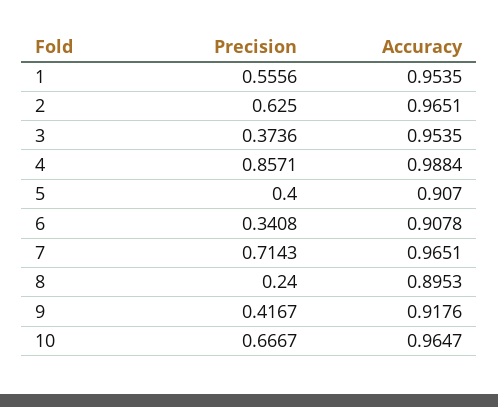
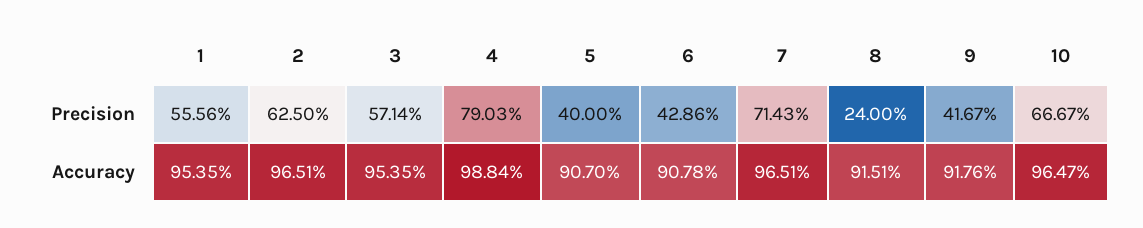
  {
    "Precision": {
      "1": 0.5556,
      "2": 0.625,
-     "3": 0.3736,
+     "3": 0.5714,
-     "4": 0.8571,
+     "4": 0.7903,
      "5": 0.4,
-     "6": 0.3408,
+     "6": 0.4286,
      "7": 0.7143,
      "8": 0.24,
      "9": 0.4167,
      "10": 0.6667
    },
    "Accuracy": {
      "1": 0.9535,
      "2": 0.9651,
      "3": 0.9535,
      "4": 0.9884,
      "5": 0.907,
      "6": 0.9078,
      "7": 0.9651,
-     "8": 0.8953,
+     "8": 0.9151,
      "9": 0.9176,
      "10": 0.9647
    }
  }

